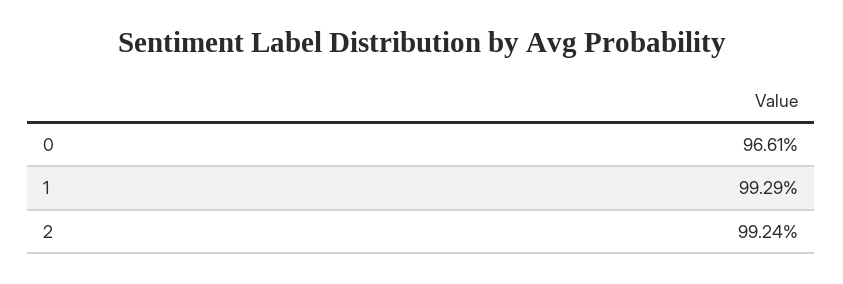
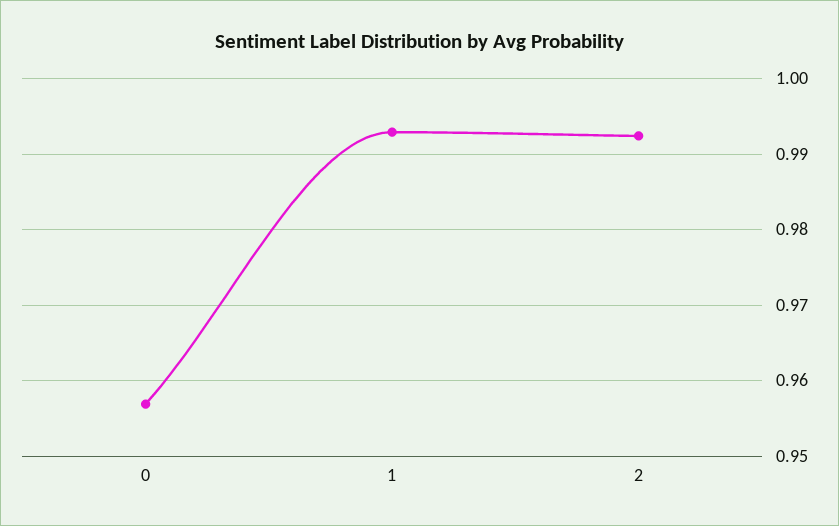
  {
-   "0": 0.9661,
+   "0": 0.957,
    "1": 0.9929,
    "2": 0.9924
  }

